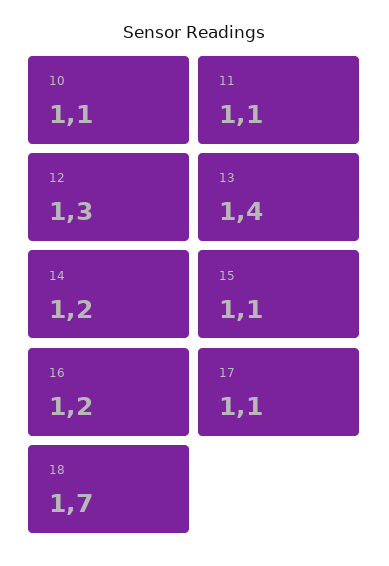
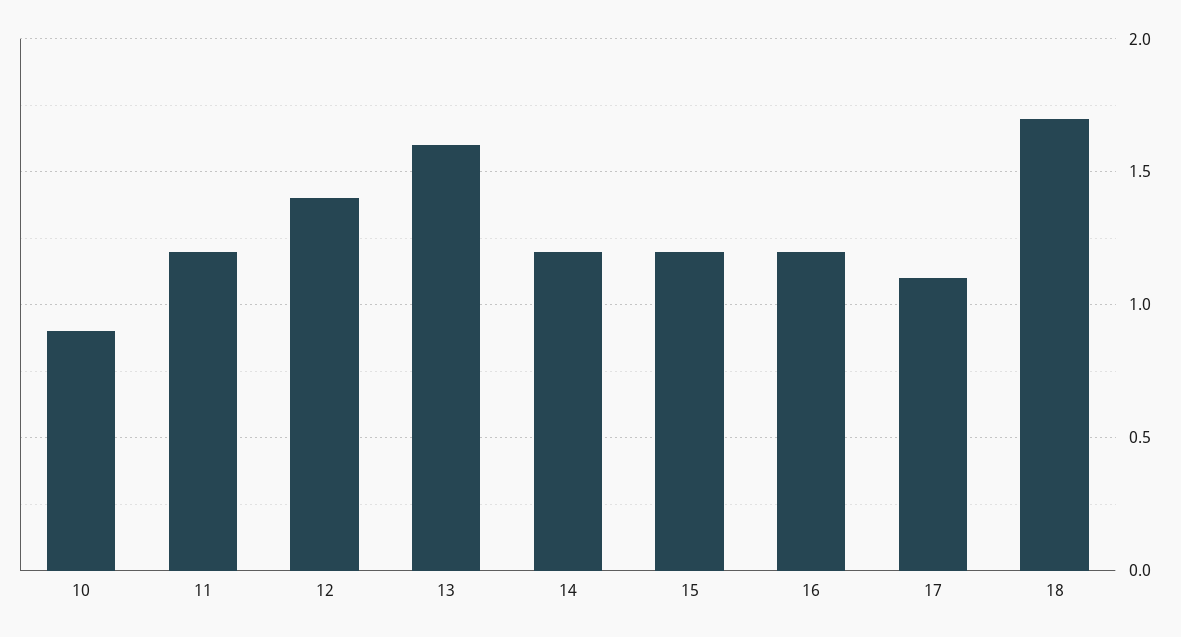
  {
-   "10": 1.1,
+   "10": 0.9,
-   "11": 1.1,
+   "11": 1.2,
-   "12": 1.3,
+   "12": 1.4,
-   "13": 1.4,
+   "13": 1.6,
    "14": 1.2,
-   "15": 1.1,
+   "15": 1.2,
    "16": 1.2,
    "17": 1.1,
    "18": 1.7
  }

